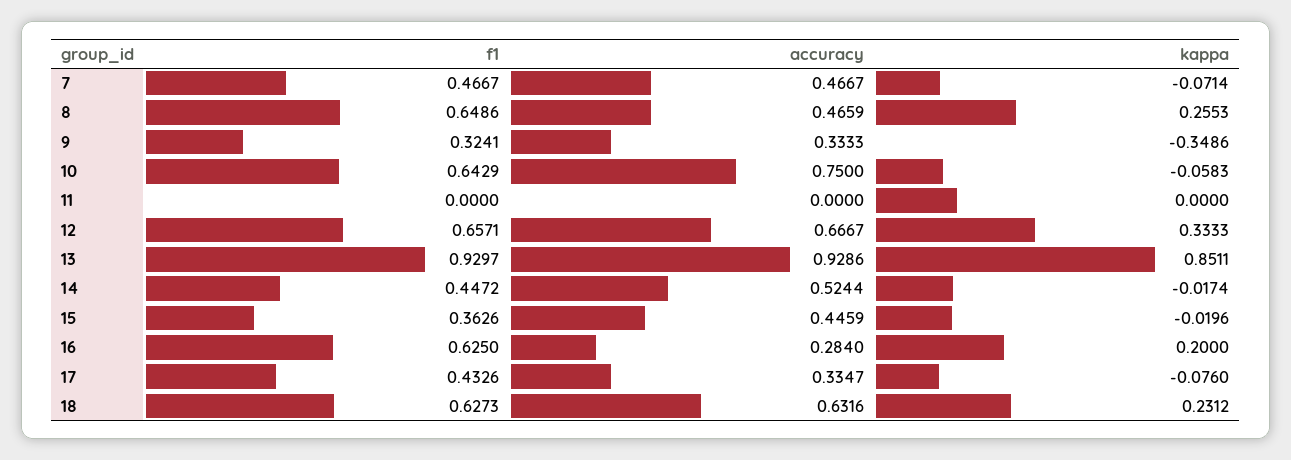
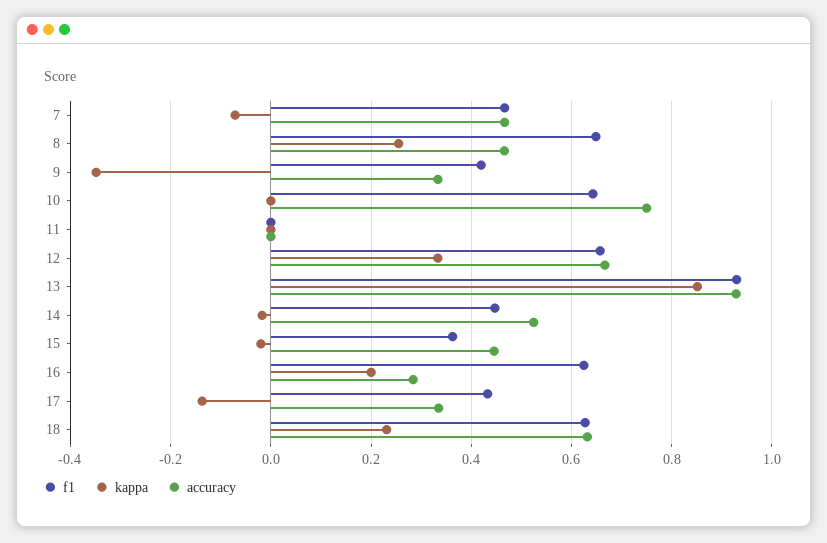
  {
    "f1": {
      "7": 0.4667,
      "8": 0.6486,
-     "9": 0.3241,
+     "9": 0.42,
      "10": 0.6429,
      "11": 0,
      "12": 0.6571,
      "13": 0.9297,
      "14": 0.4472,
      "15": 0.3626,
      "16": 0.625,
      "17": 0.4326,
      "18": 0.6273
    },
    "accuracy": {
      "7": 0.4667,
      "8": 0.4659,
      "9": 0.3333,
      "10": 0.75,
      "11": 0,
      "12": 0.6667,
      "13": 0.9286,
      "14": 0.5244,
      "15": 0.4459,
      "16": 0.284,
      "17": 0.3347,
      "18": 0.6316
    },
    "kappa": {
      "7": -0.0714,
      "8": 0.2553,
      "9": -0.3486,
-     "10": -0.0583,
+     "10": 0,
      "11": 0,
      "12": 0.3333,
      "13": 0.8511,
      "14": -0.0174,
      "15": -0.0196,
      "16": 0.2,
-     "17": -0.076,
+     "17": -0.14,
      "18": 0.2312
    }
  }

